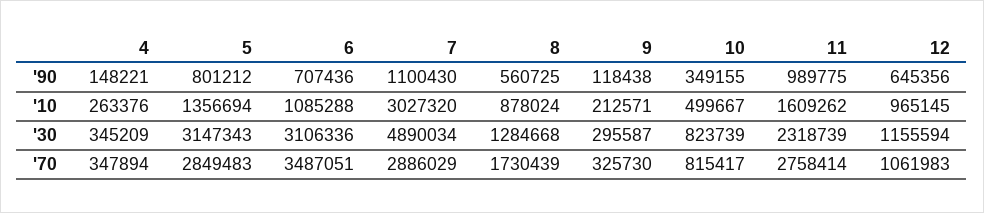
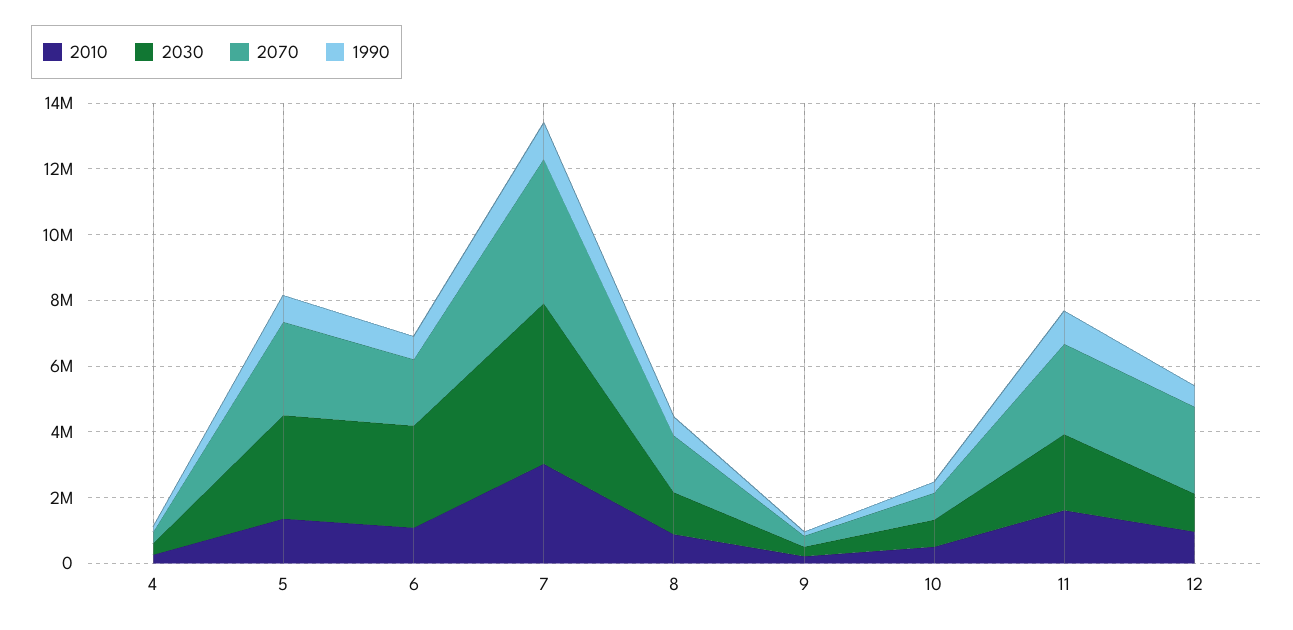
  {
    "'90": {
      "4": 148221,
      "5": 801212,
      "6": 707436,
      "7": 1100430,
      "8": 560725,
      "9": 118438,
      "10": 349155,
      "11": 989775,
      "12": 645356
    },
    "'10": {
      "4": 263376,
      "5": 1356694,
      "6": 1085288,
      "7": 3027320,
      "8": 878024,
      "9": 212571,
      "10": 499667,
      "11": 1609262,
      "12": 965145
    },
    "'30": {
      "4": 345209,
      "5": 3147343,
      "6": 3106336,
      "7": 4890034,
      "8": 1284668,
      "9": 295587,
      "10": 823739,
      "11": 2318739,
      "12": 1155594
    },
    "'70": {
      "4": 347894,
      "5": 2849483,
-     "6": 3487051,
+     "6": 2000000,
-     "7": 2886029,
+     "7": 4500000,
      "8": 1730439,
      "9": 325730,
      "10": 815417,
      "11": 2758414,
-     "12": 1061983
+     "12": 2500000
    }
  }

